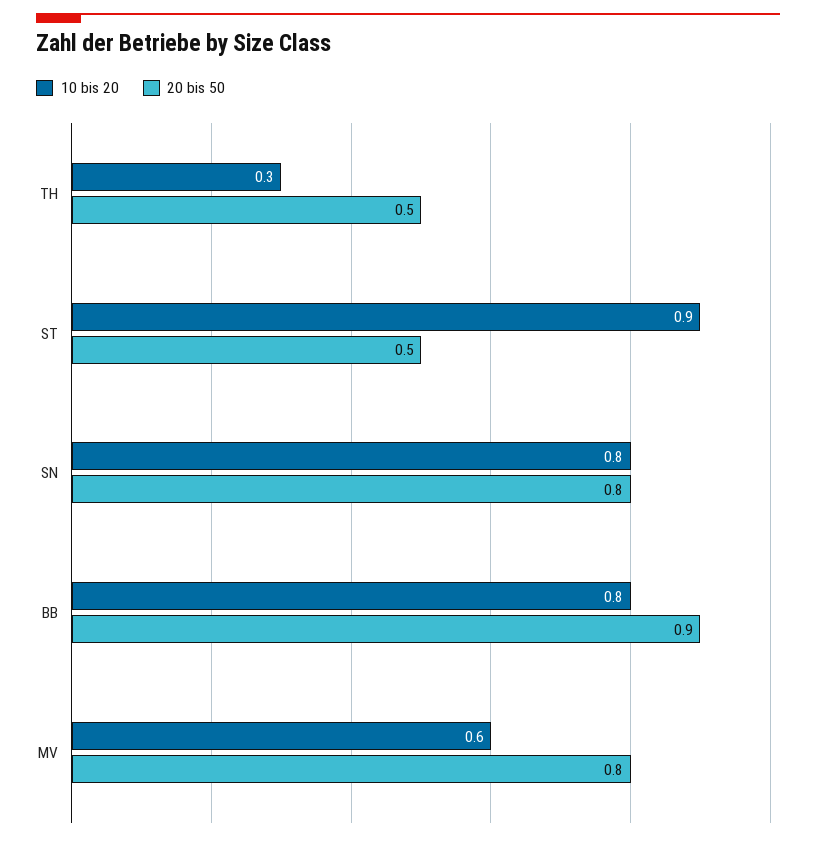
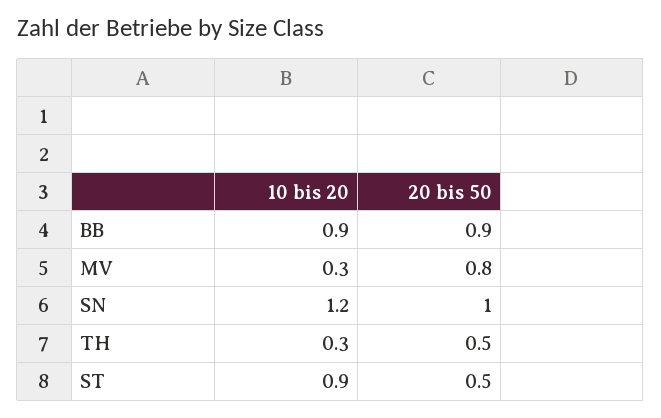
  {
    "10 bis 20": {
      "TH": 0.3,
      "ST": 0.9,
-     "SN": 0.8,
+     "SN": 1.2,
-     "BB": 0.8,
+     "BB": 0.9,
-     "MV": 0.6
+     "MV": 0.3
    },
    "20 bis 50": {
      "TH": 0.5,
      "ST": 0.5,
-     "SN": 0.8,
+     "SN": 1,
      "BB": 0.9,
      "MV": 0.8
    }
  }

